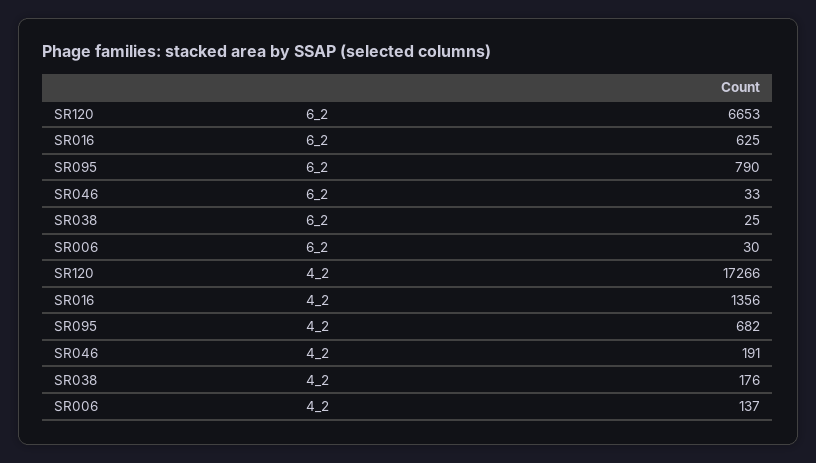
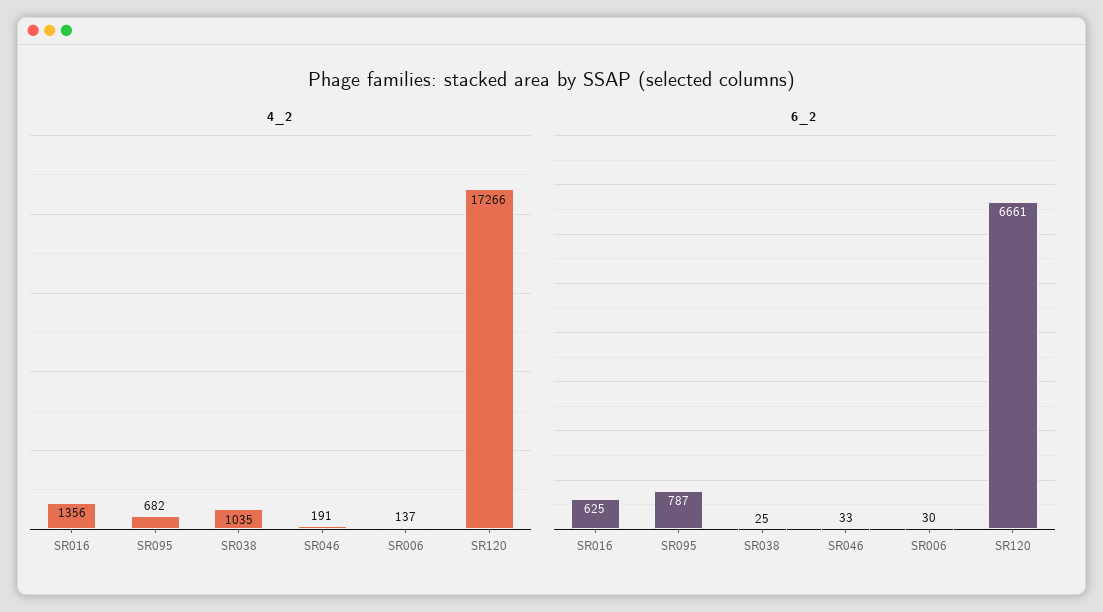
  {
    "6_2": {
-     "SR120": 6653,
+     "SR120": 6661,
      "SR016": 625,
-     "SR095": 790,
+     "SR095": 787,
      "SR046": 33,
      "SR038": 25,
      "SR006": 30
    },
    "4_2": {
      "SR120": 17266,
      "SR016": 1356,
      "SR095": 682,
      "SR046": 191,
-     "SR038": 176,
+     "SR038": 1035,
      "SR006": 137
    }
  }

